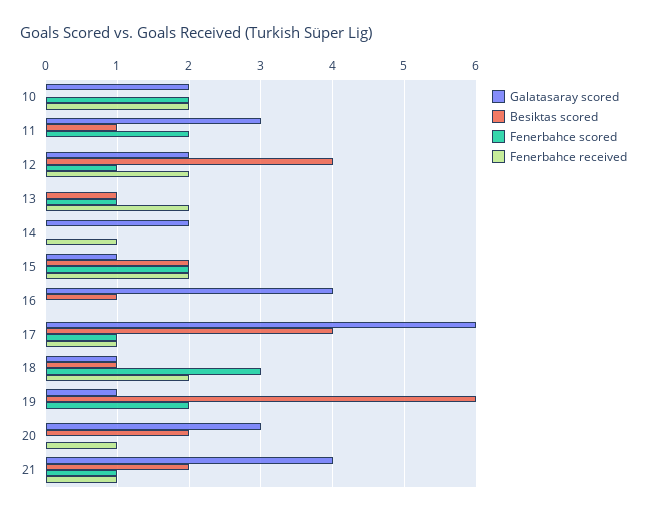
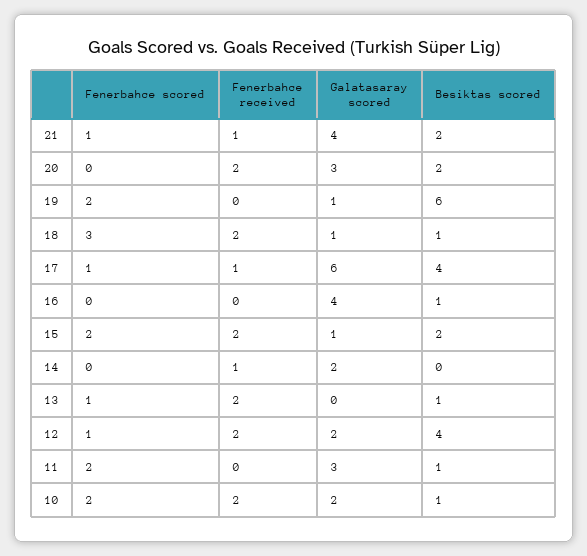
  {
    "Galatasaray scored": {
      "10": 2,
      "11": 3,
      "12": 2,
      "13": 0,
      "14": 2,
      "15": 1,
      "16": 4,
      "17": 6,
      "18": 1,
      "19": 1,
      "20": 3,
      "21": 4
    },
    "Besiktas scored": {
-     "10": 0,
+     "10": 1,
      "11": 1,
      "12": 4,
      "13": 1,
      "14": 0,
      "15": 2,
      "16": 1,
      "17": 4,
      "18": 1,
      "19": 6,
      "20": 2,
      "21": 2
    },
    "Fenerbahce scored": {
      "10": 2,
      "11": 2,
      "12": 1,
      "13": 1,
      "14": 0,
      "15": 2,
      "16": 0,
      "17": 1,
      "18": 3,
      "19": 2,
      "20": 0,
      "21": 1
    },
    "Fenerbahce received": {
      "10": 2,
      "11": 0,
      "12": 2,
      "13": 2,
      "14": 1,
      "15": 2,
      "16": 0,
      "17": 1,
      "18": 2,
      "19": 0,
-     "20": 1,
+     "20": 2,
      "21": 1
    }
  }

